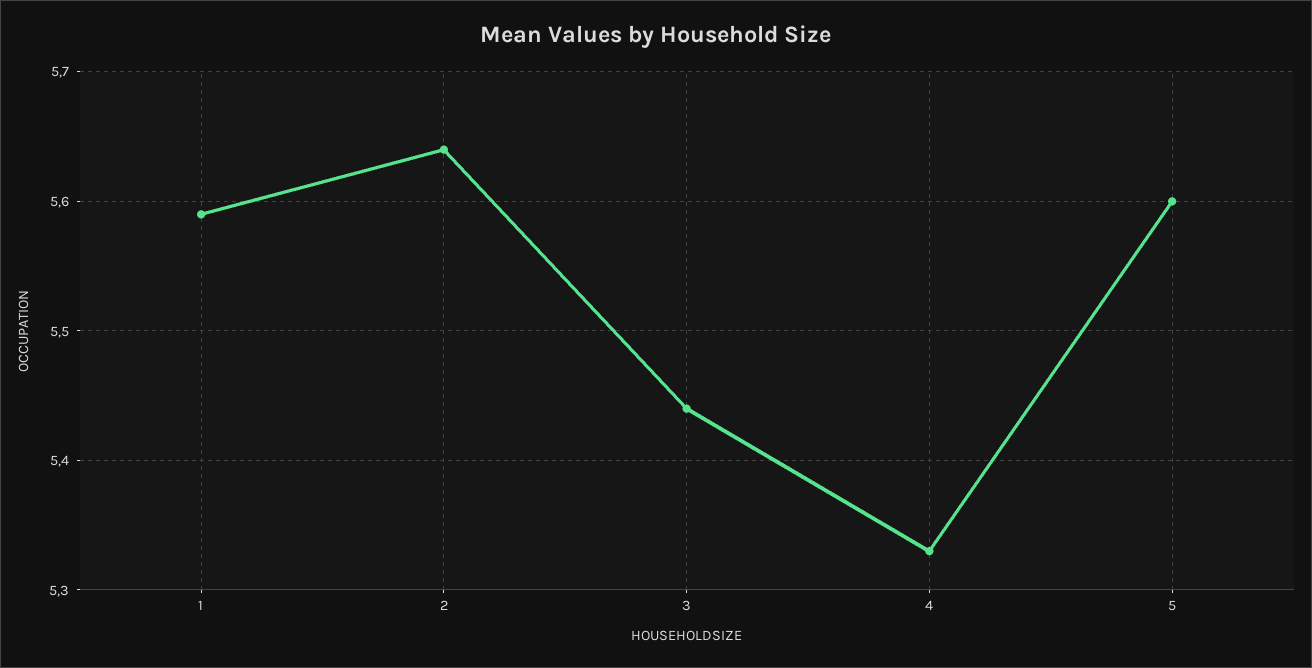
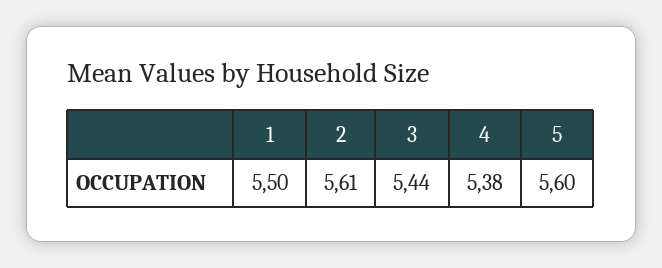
  {
-   "1": 5.59,
+   "1": 5.5,
-   "2": 5.64,
+   "2": 5.61,
    "3": 5.44,
-   "4": 5.33,
+   "4": 5.38,
    "5": 5.6
  }

